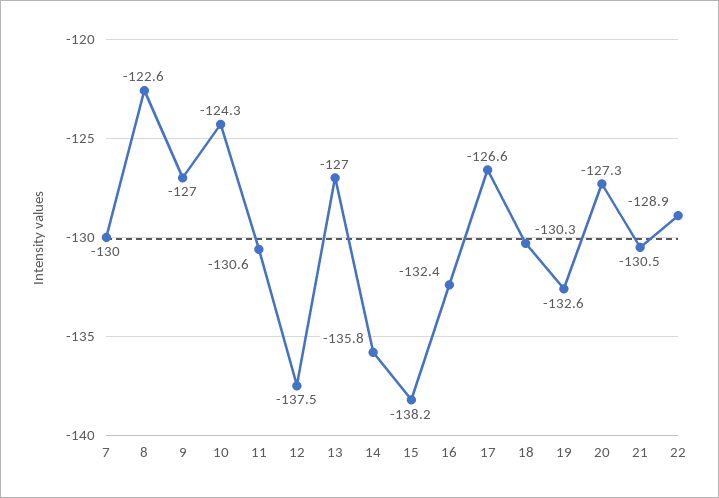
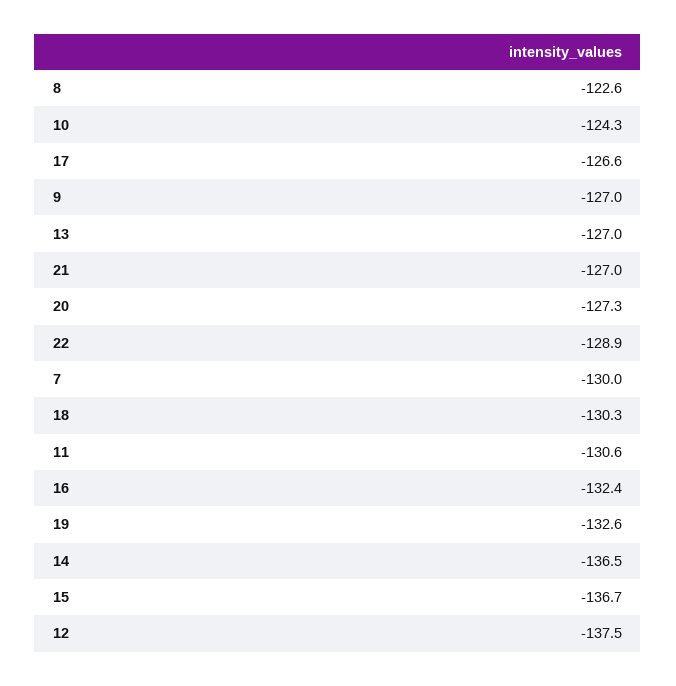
  {
    "7": -130,
    "8": -122.6,
    "9": -127,
    "10": -124.3,
    "11": -130.6,
    "12": -137.5,
    "13": -127,
-   "14": -135.8,
+   "14": -136.5,
-   "15": -138.2,
+   "15": -136.7,
    "16": -132.4,
    "17": -126.6,
    "18": -130.3,
    "19": -132.6,
    "20": -127.3,
-   "21": -130.5,
+   "21": -127,
    "22": -128.9
  }

